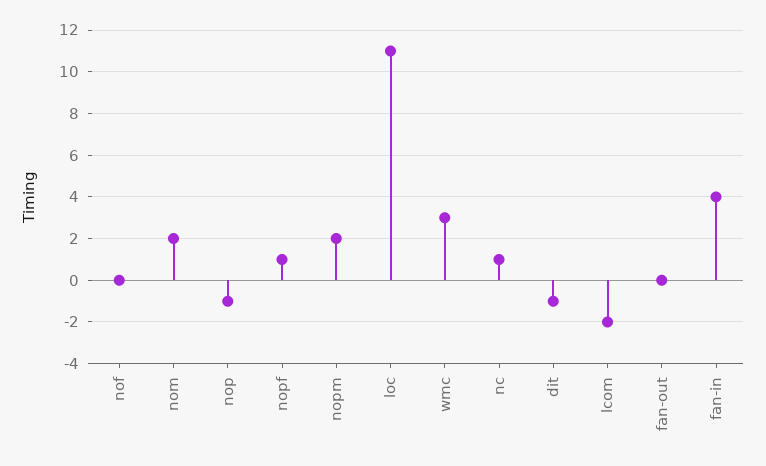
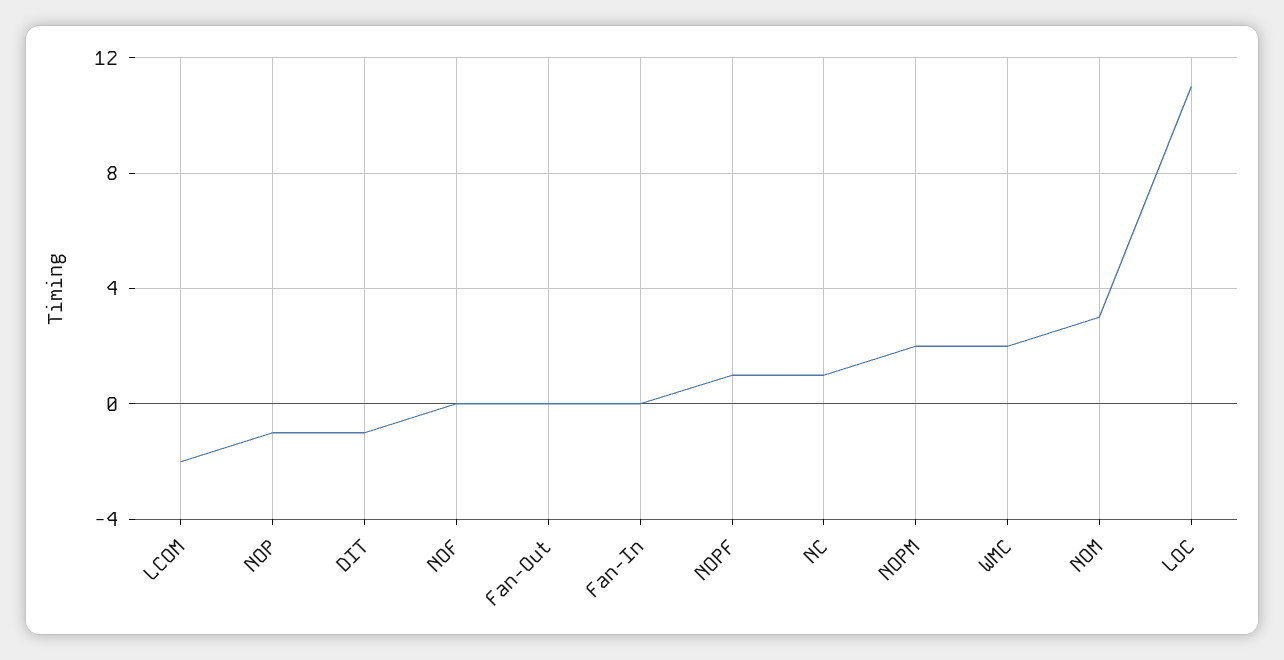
  {
    "nof": 0,
-   "nom": 2,
+   "nom": 3,
    "nop": -1,
    "nopf": 1,
    "nopm": 2,
    "loc": 11,
-   "wmc": 3,
+   "wmc": 2,
    "nc": 1,
    "dit": -1,
    "lcom": -2,
    "fan-out": 0,
-   "fan-in": 4
+   "fan-in": 0
  }

